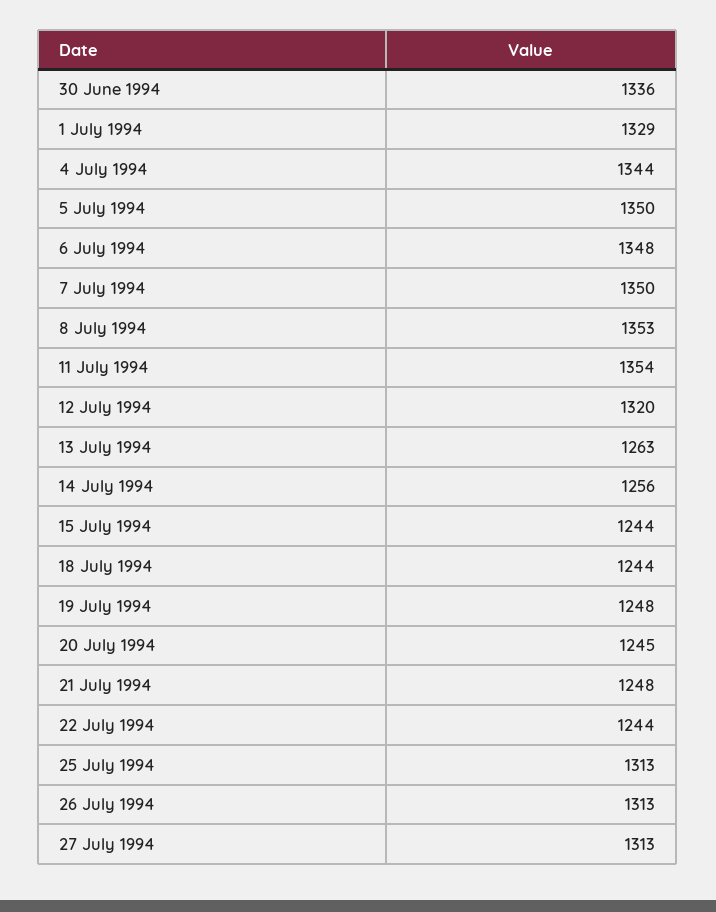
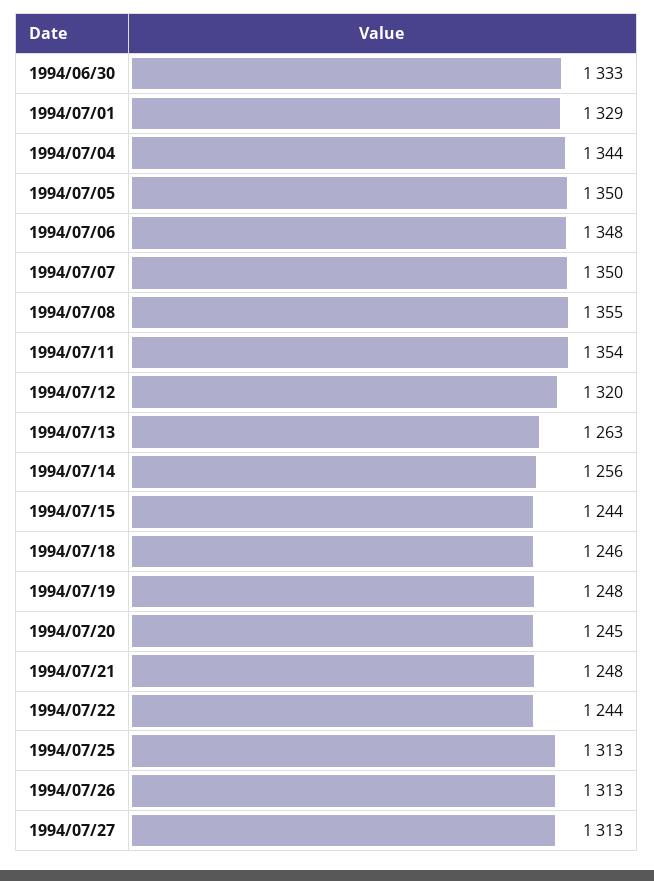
  {
-   "30 June 1994": 1336,
+   "30 June 1994": 1333,
    "1 July 1994": 1329,
    "4 July 1994": 1344,
    "5 July 1994": 1350,
    "6 July 1994": 1348,
    "7 July 1994": 1350,
-   "8 July 1994": 1353,
+   "8 July 1994": 1355,
    "11 July 1994": 1354,
    "12 July 1994": 1320,
    "13 July 1994": 1263,
    "14 July 1994": 1256,
    "15 July 1994": 1244,
-   "18 July 1994": 1244,
+   "18 July 1994": 1246,
    "19 July 1994": 1248,
    "20 July 1994": 1245,
    "21 July 1994": 1248,
    "22 July 1994": 1244,
    "25 July 1994": 1313,
    "26 July 1994": 1313,
    "27 July 1994": 1313
  }

